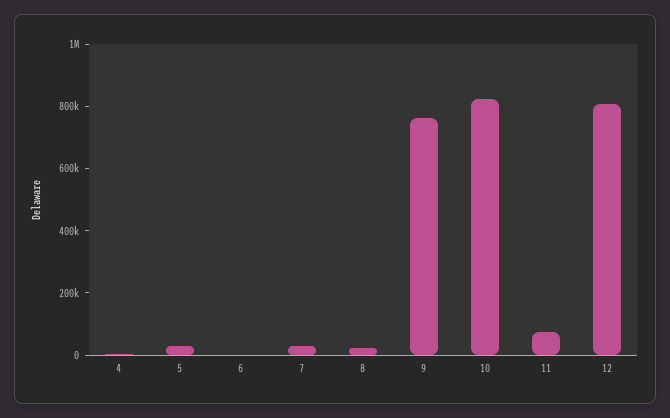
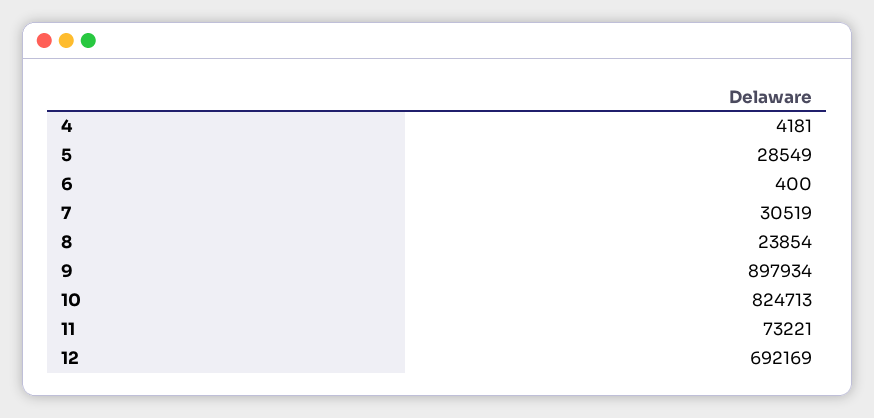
  {
    "4": 4181,
    "5": 28549,
    "6": 400,
    "7": 30519,
    "8": 23854,
-   "9": 750000,
+   "9": 897934,
    "10": 824713,
    "11": 73221,
-   "12": 800000
+   "12": 692169
  }

